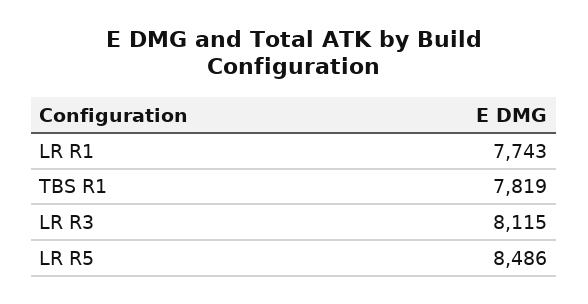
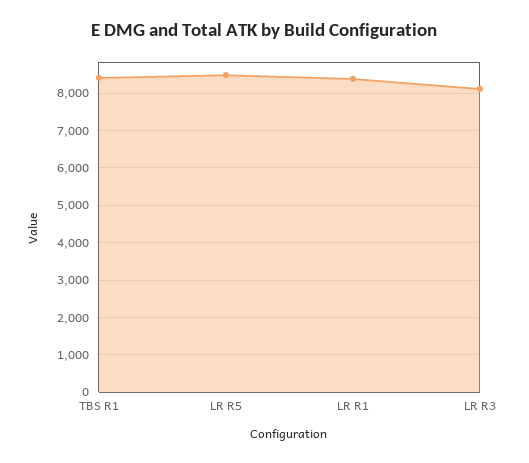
  {
-   "LR R1": 7743,
+   "LR R1": 8400,
-   "TBS R1": 7819,
+   "TBS R1": 8400,
    "LR R3": 8115,
    "LR R5": 8486
  }

